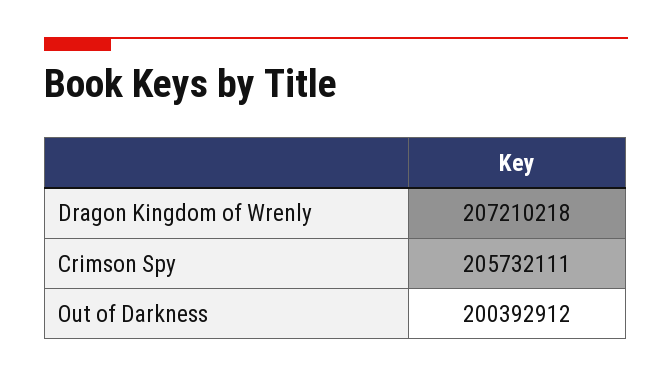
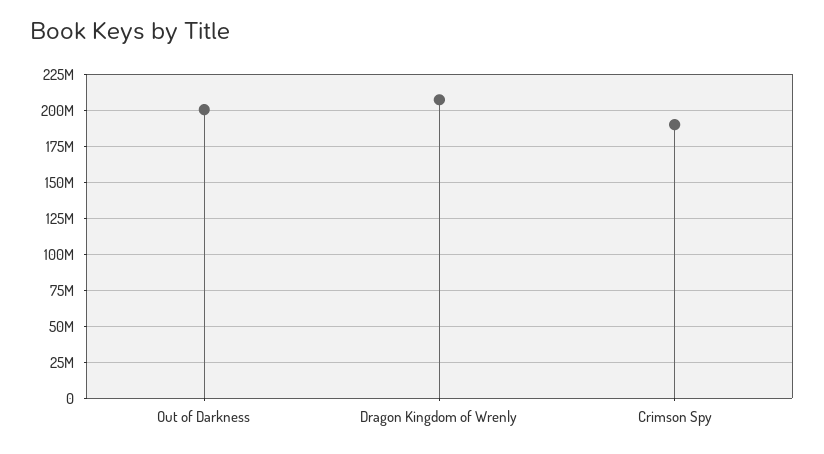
  {
    "Dragon Kingdom of Wrenly": 207210218,
-   "Crimson Spy": 205732111,
+   "Crimson Spy": 190000000,
    "Out of Darkness": 200392912
  }

